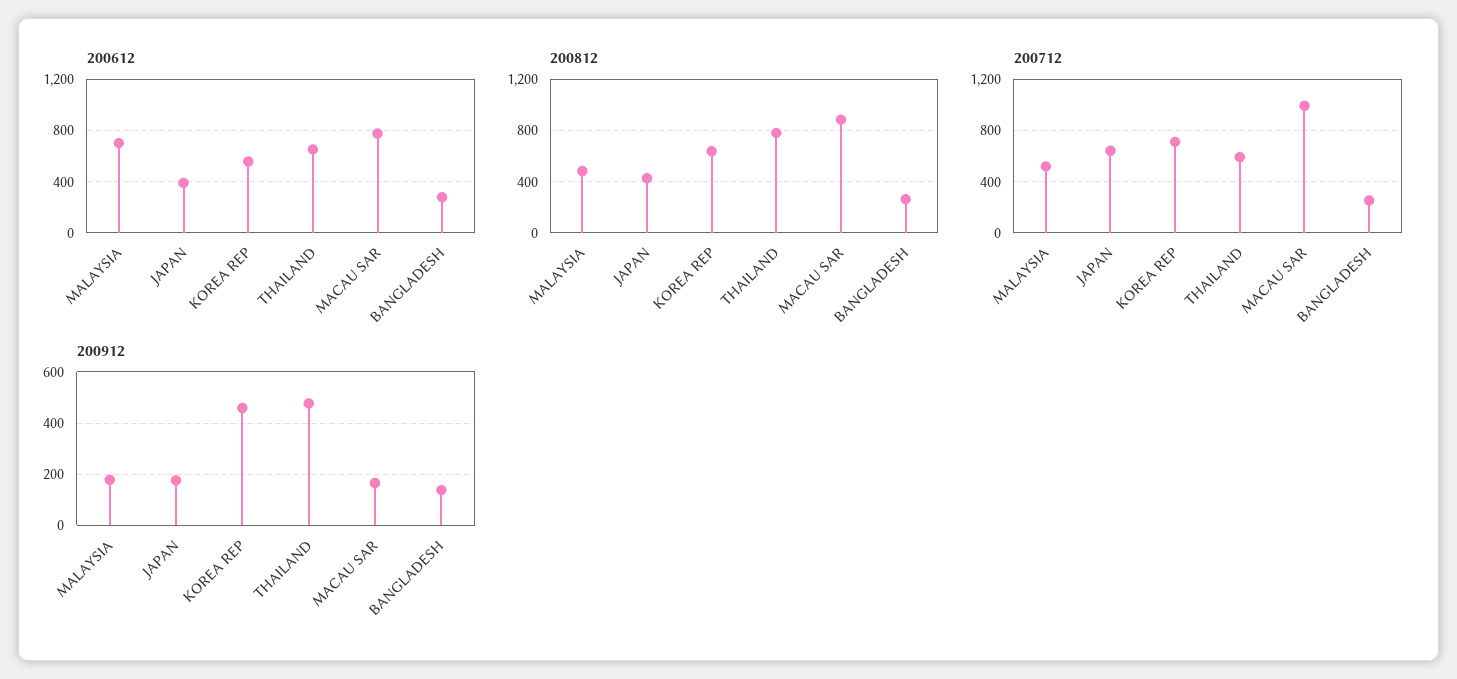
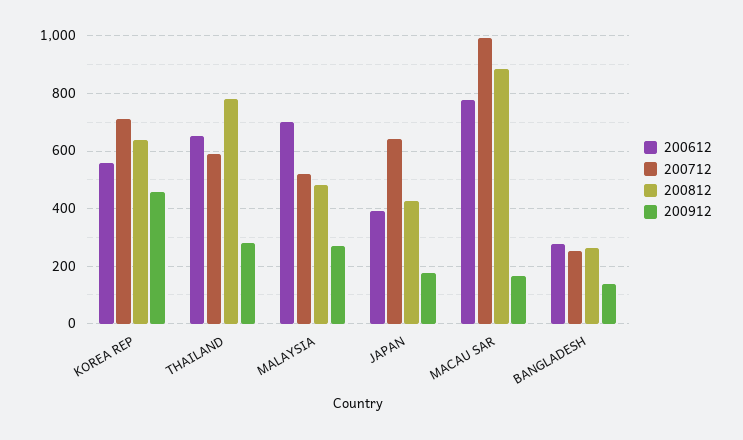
  {
    "200612": {
      "MALAYSIA": 700,
      "JAPAN": 400,
      "KOREA REP": 550,
      "THAILAND": 650,
      "MACAU SAR": 775,
      "BANGLADESH": 275
    },
    "200812": {
      "MALAYSIA": 475,
      "JAPAN": 425,
      "KOREA REP": 625,
      "THAILAND": 775,
      "MACAU SAR": 875,
      "BANGLADESH": 250
    },
    "200712": {
      "MALAYSIA": 525,
      "JAPAN": 650,
      "KOREA REP": 700,
      "THAILAND": 600,
      "MACAU SAR": 1000,
      "BANGLADESH": 250
    },
    "200912": {
-     "MALAYSIA": 175,
+     "MALAYSIA": 275,
      "JAPAN": 175,
      "KOREA REP": 450,
-     "THAILAND": 475,
+     "THAILAND": 275,
      "MACAU SAR": 175,
      "BANGLADESH": 150
    }
  }

